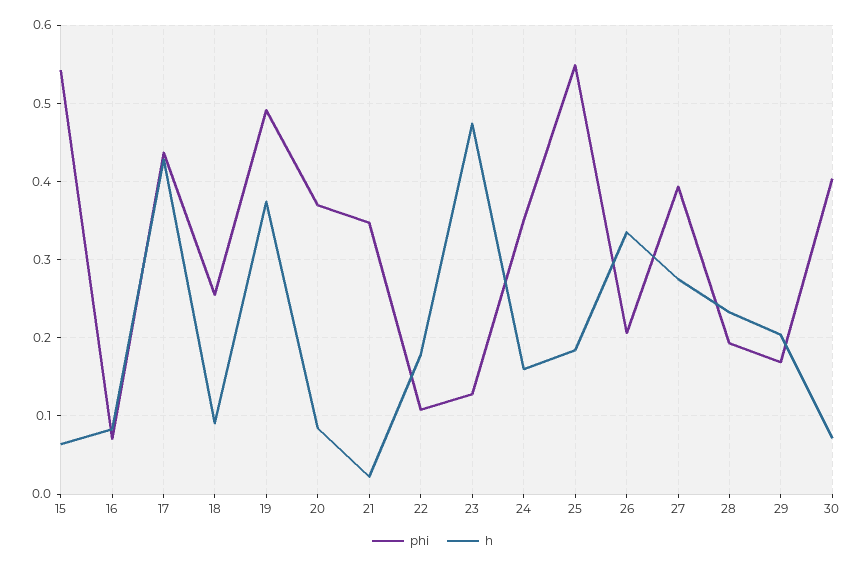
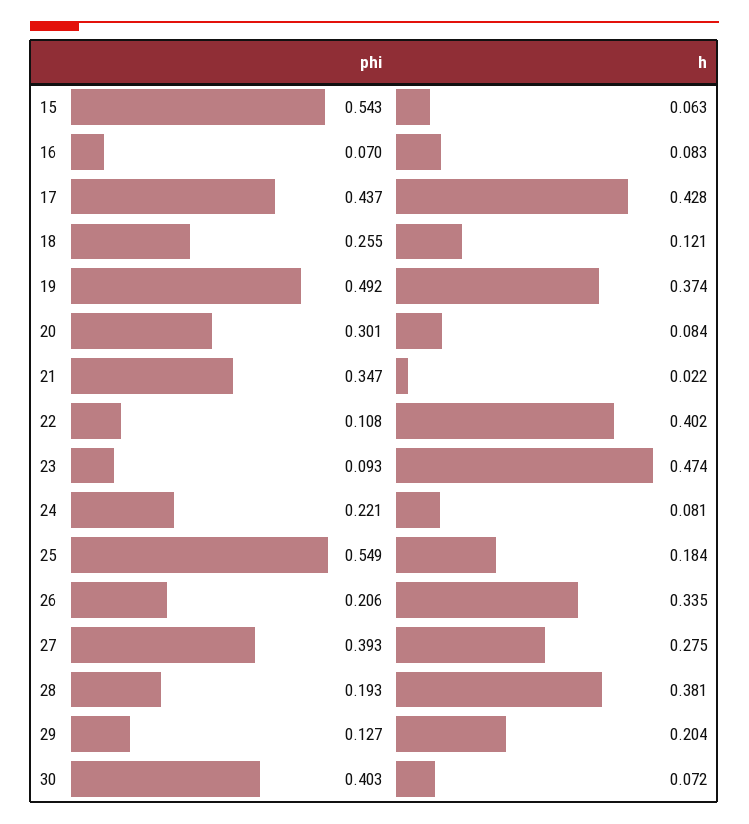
  {
    "phi": {
      "15": 0.543,
      "16": 0.07,
      "17": 0.437,
      "18": 0.255,
      "19": 0.492,
-     "20": 0.37,
+     "20": 0.301,
      "21": 0.347,
      "22": 0.108,
-     "23": 0.13,
+     "23": 0.093,
-     "24": 0.35,
+     "24": 0.221,
      "25": 0.549,
      "26": 0.206,
      "27": 0.393,
      "28": 0.193,
-     "29": 0.17,
+     "29": 0.127,
      "30": 0.403
    },
    "h": {
      "15": 0.063,
      "16": 0.083,
      "17": 0.428,
-     "18": 0.09,
+     "18": 0.121,
      "19": 0.374,
      "20": 0.084,
      "21": 0.022,
-     "22": 0.18,
+     "22": 0.402,
      "23": 0.474,
-     "24": 0.16,
+     "24": 0.081,
      "25": 0.184,
      "26": 0.335,
      "27": 0.275,
-     "28": 0.23,
+     "28": 0.381,
      "29": 0.204,
      "30": 0.072
    }
  }

